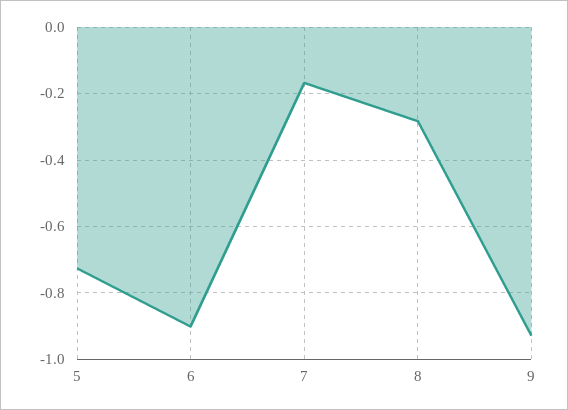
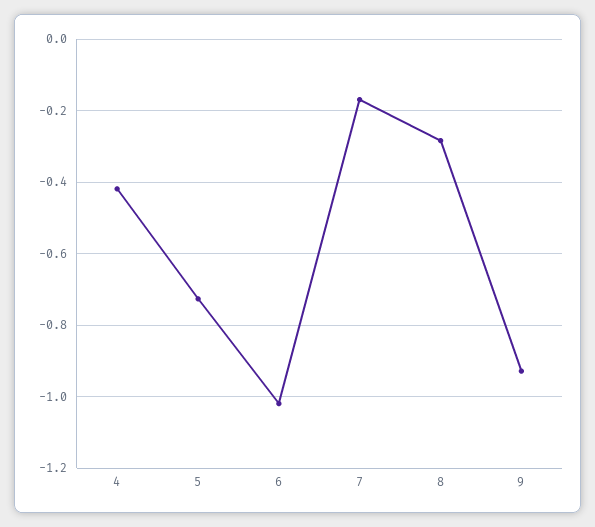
  {
    "5": -0.72,
-   "6": -0.9,
+   "6": -1.02,
    "7": -0.16,
    "8": -0.28,
-   "9": -0.92
+   "9": -0.92,
+   "4": -0.42
  }

